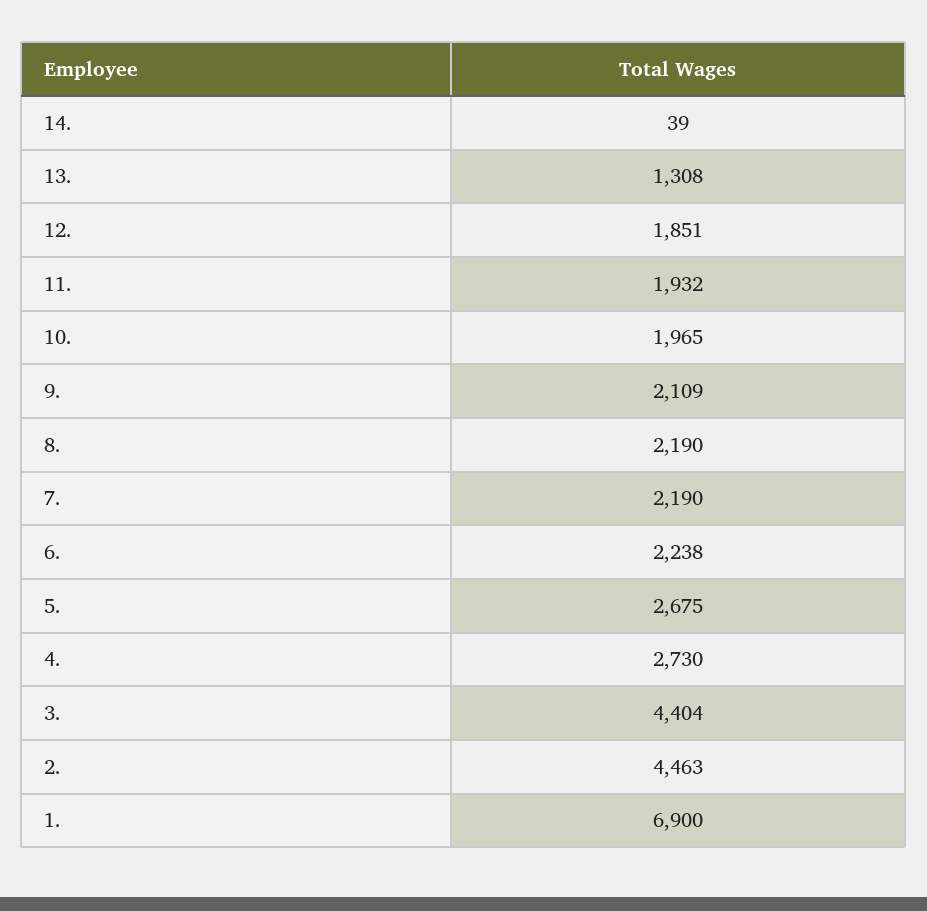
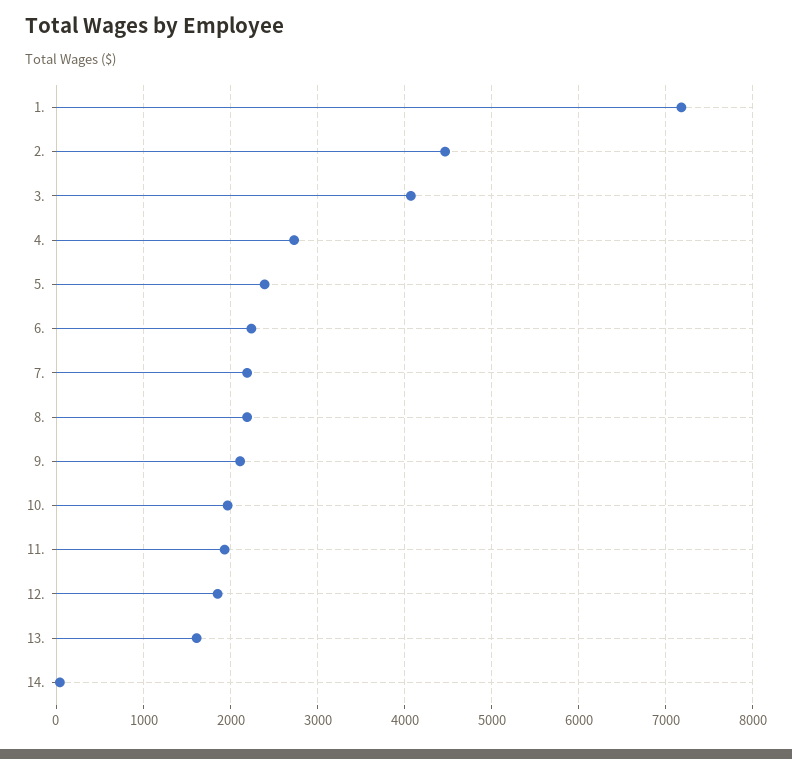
  {
    "14.": 39,
-   "13.": 1308,
+   "13.": 1600,
    "12.": 1851,
    "11.": 1932,
    "10.": 1965,
    "9.": 2109,
    "8.": 2190,
    "7.": 2190,
    "6.": 2238,
-   "5.": 2675,
+   "5.": 2400,
    "4.": 2730,
-   "3.": 4404,
+   "3.": 4100,
    "2.": 4463,
-   "1.": 6900
+   "1.": 7200
  }

